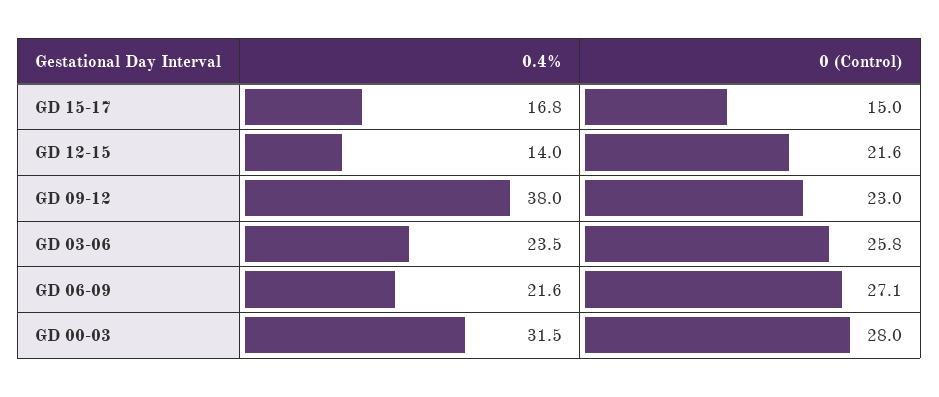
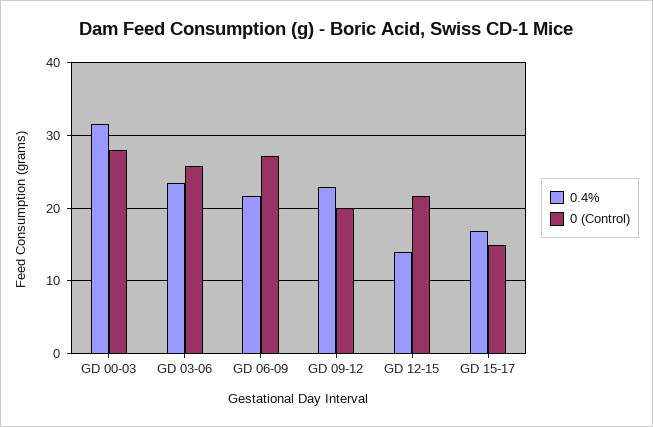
  {
    "0.4%": {
      "GD 15-17": 16.8,
      "GD 12-15": 14,
-     "GD 09-12": 38,
+     "GD 09-12": 23,
      "GD 03-06": 23.5,
      "GD 06-09": 21.6,
      "GD 00-03": 31.5
    },
    "0 (Control)": {
      "GD 15-17": 15,
      "GD 12-15": 21.6,
-     "GD 09-12": 23,
+     "GD 09-12": 20,
      "GD 03-06": 25.8,
      "GD 06-09": 27.1,
      "GD 00-03": 28
    }
  }

